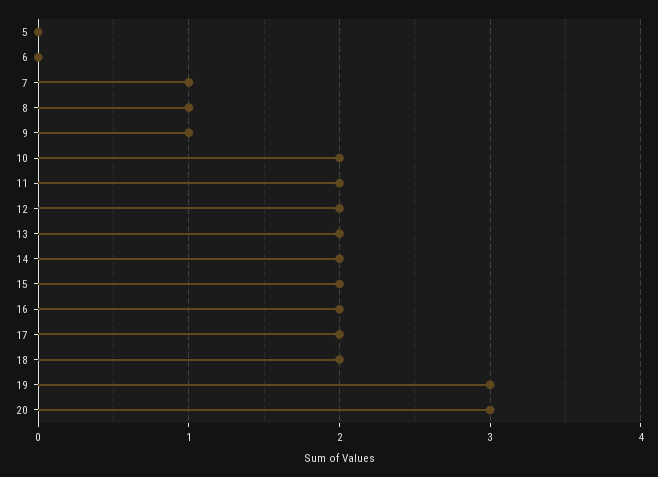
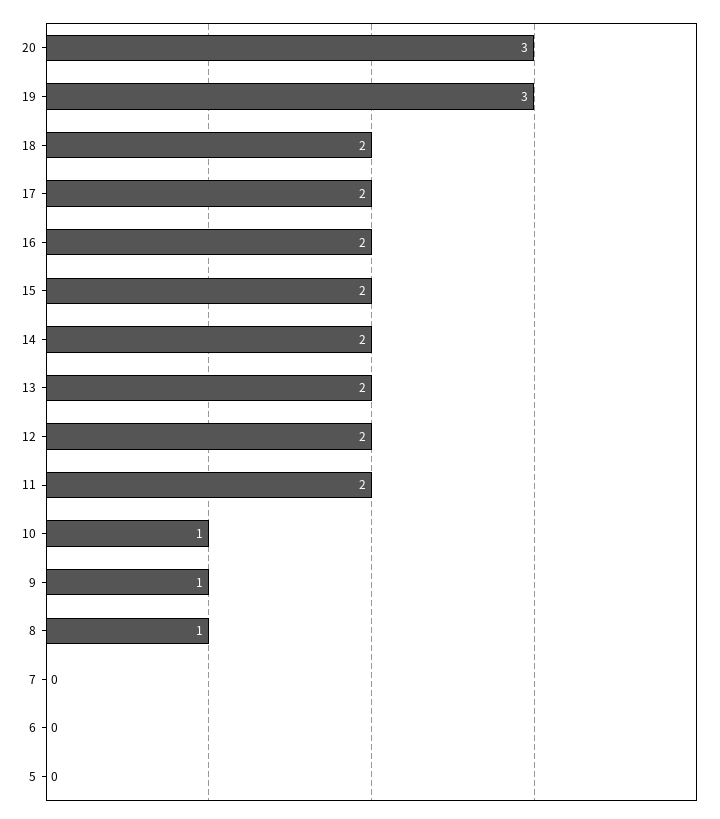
  {
    "5": 0,
    "6": 0,
-   "7": 1,
+   "7": 0,
    "8": 1,
    "9": 1,
-   "10": 2,
+   "10": 1,
    "11": 2,
    "12": 2,
    "13": 2,
    "14": 2,
    "15": 2,
    "16": 2,
    "17": 2,
    "18": 2,
    "19": 3,
    "20": 3
  }

